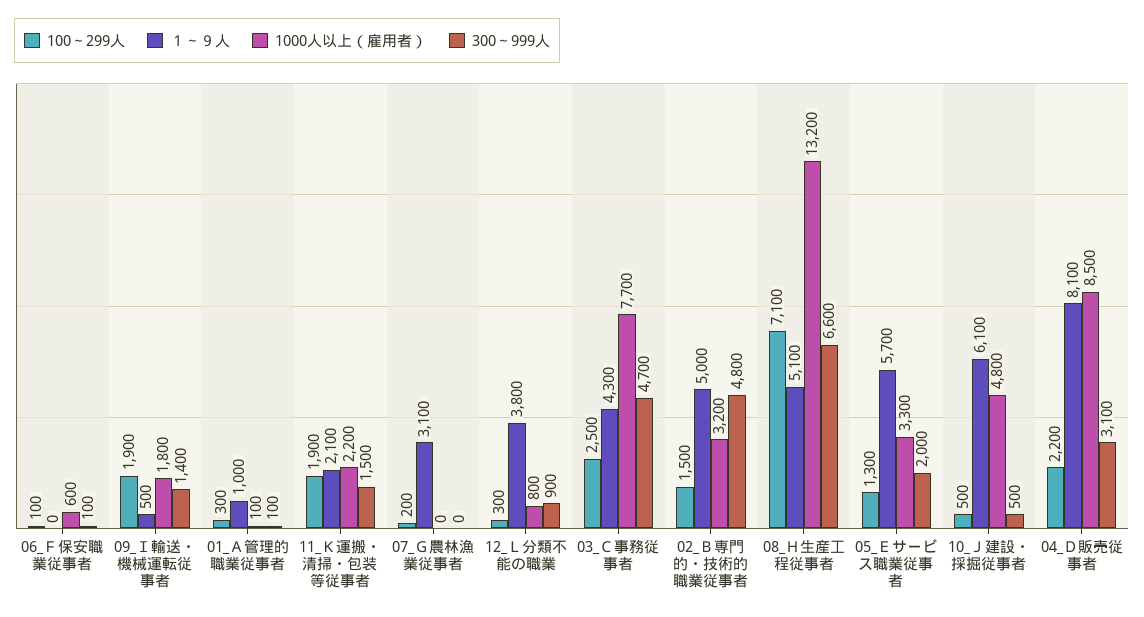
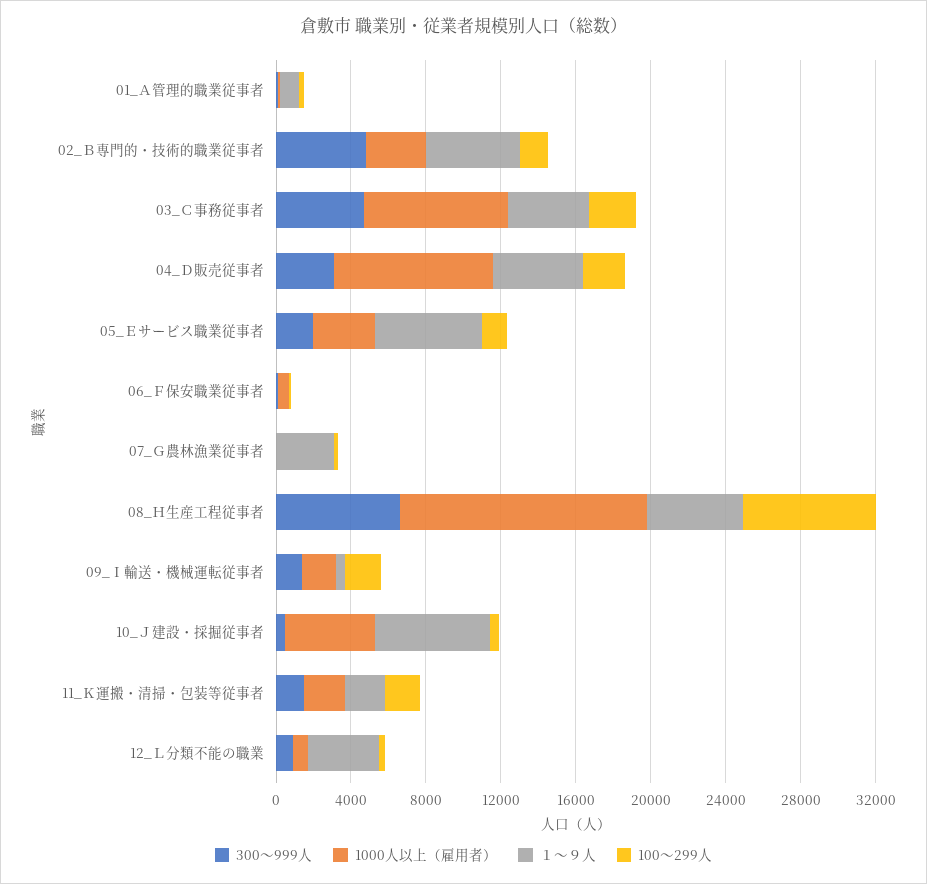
  {
    "100～299人": {
      "06_Ｆ保安職業従事者": 100,
      "09_Ｉ輸送・機械運転従事者": 1900,
      "01_Ａ管理的職業従事者": 300,
      "11_Ｋ運搬・清掃・包装等従事者": 1900,
      "07_Ｇ農林漁業従事者": 200,
      "12_Ｌ分類不能の職業": 300,
      "03_Ｃ事務従事者": 2500,
      "02_Ｂ専門的・技術的職業従事者": 1500,
      "08_Ｈ生産工程従事者": 7100,
      "05_Ｅサービス職業従事者": 1300,
      "10_Ｊ建設・採掘従事者": 500,
      "04_Ｄ販売従事者": 2200
    },
    "１～９人": {
      "06_Ｆ保安職業従事者": 0,
      "09_Ｉ輸送・機械運転従事者": 500,
      "01_Ａ管理的職業従事者": 1000,
      "11_Ｋ運搬・清掃・包装等従事者": 2100,
      "07_Ｇ農林漁業従事者": 3100,
      "12_Ｌ分類不能の職業": 3800,
      "03_Ｃ事務従事者": 4300,
      "02_Ｂ専門的・技術的職業従事者": 5000,
      "08_Ｈ生産工程従事者": 5100,
      "05_Ｅサービス職業従事者": 5700,
      "10_Ｊ建設・採掘従事者": 6100,
-     "04_Ｄ販売従事者": 8100
+     "04_Ｄ販売従事者": 5000
    },
    "1000人以上（雇用者）": {
      "06_Ｆ保安職業従事者": 600,
      "09_Ｉ輸送・機械運転従事者": 1800,
      "01_Ａ管理的職業従事者": 100,
      "11_Ｋ運搬・清掃・包装等従事者": 2200,
      "07_Ｇ農林漁業従事者": 0,
      "12_Ｌ分類不能の職業": 800,
      "03_Ｃ事務従事者": 7700,
      "02_Ｂ専門的・技術的職業従事者": 3200,
      "08_Ｈ生産工程従事者": 13200,
      "05_Ｅサービス職業従事者": 3300,
      "10_Ｊ建設・採掘従事者": 4800,
      "04_Ｄ販売従事者": 8500
    },
    "300～999人": {
      "06_Ｆ保安職業従事者": 100,
      "09_Ｉ輸送・機械運転従事者": 1400,
      "01_Ａ管理的職業従事者": 100,
      "11_Ｋ運搬・清掃・包装等従事者": 1500,
      "07_Ｇ農林漁業従事者": 0,
      "12_Ｌ分類不能の職業": 900,
      "03_Ｃ事務従事者": 4700,
      "02_Ｂ専門的・技術的職業従事者": 4800,
      "08_Ｈ生産工程従事者": 6600,
      "05_Ｅサービス職業従事者": 2000,
      "10_Ｊ建設・採掘従事者": 500,
      "04_Ｄ販売従事者": 3100
    }
  }

